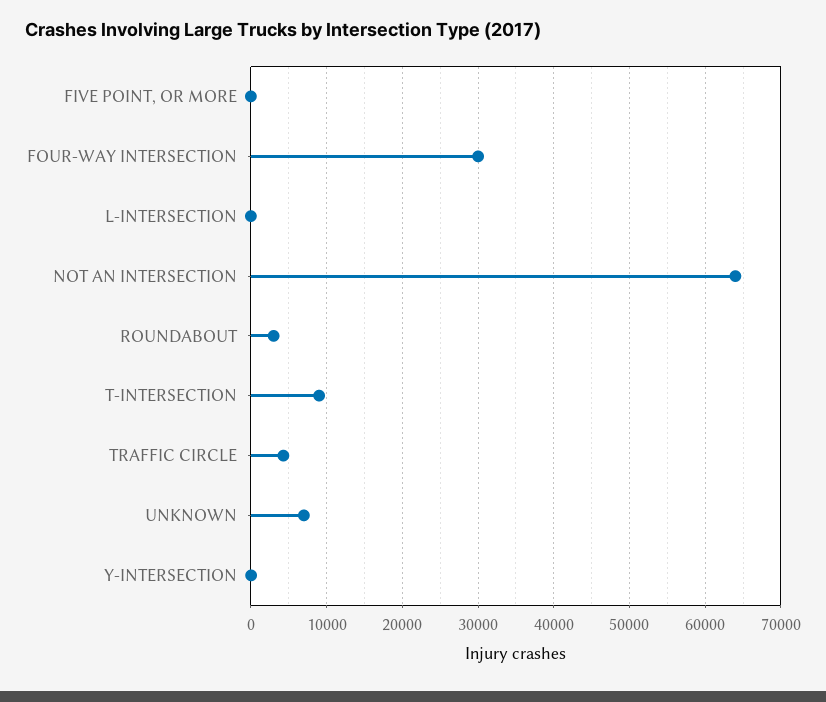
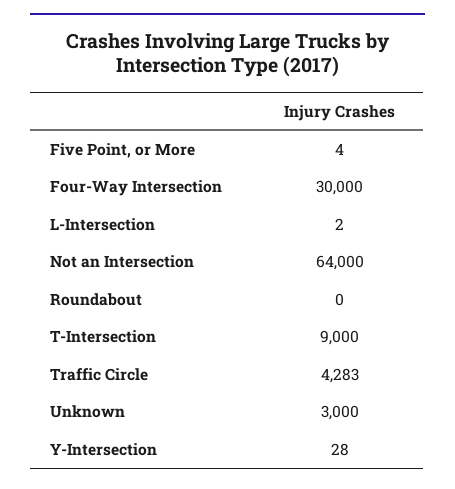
  {
    "FIVE POINT, OR MORE": 4,
    "FOUR-WAY INTERSECTION": 30000,
    "L-INTERSECTION": 2,
    "NOT AN INTERSECTION": 64000,
-   "ROUNDABOUT": 3000,
+   "ROUNDABOUT": 0,
    "T-INTERSECTION": 9000,
    "TRAFFIC CIRCLE": 4283,
-   "UNKNOWN": 7000,
+   "UNKNOWN": 3000,
    "Y-INTERSECTION": 28
  }

